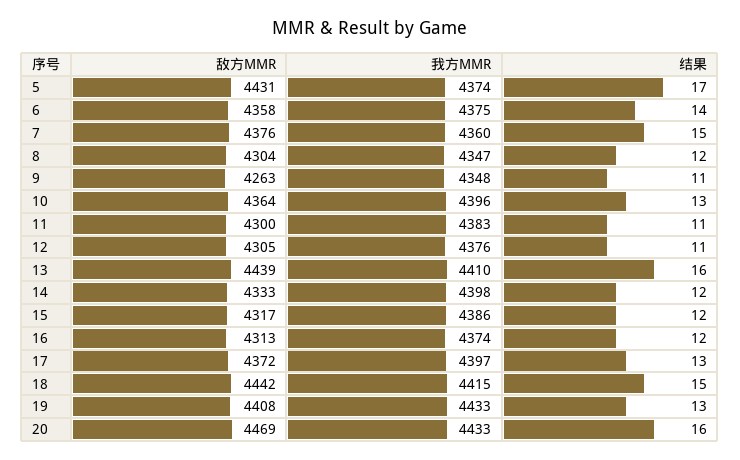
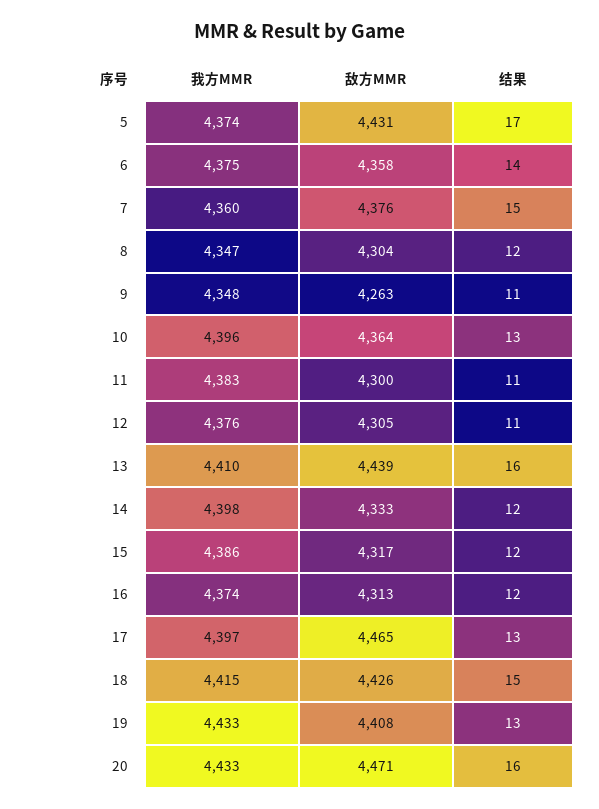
  {
    "敌方MMR": {
      "5": 4431,
      "6": 4358,
      "7": 4376,
      "8": 4304,
      "9": 4263,
      "10": 4364,
      "11": 4300,
      "12": 4305,
      "13": 4439,
      "14": 4333,
      "15": 4317,
      "16": 4313,
-     "17": 4372,
+     "17": 4465,
-     "18": 4442,
+     "18": 4426,
      "19": 4408,
-     "20": 4469
+     "20": 4471
    },
    "我方MMR": {
      "5": 4374,
      "6": 4375,
      "7": 4360,
      "8": 4347,
      "9": 4348,
      "10": 4396,
      "11": 4383,
      "12": 4376,
      "13": 4410,
      "14": 4398,
      "15": 4386,
      "16": 4374,
      "17": 4397,
      "18": 4415,
      "19": 4433,
      "20": 4433
    },
    "结果": {
      "5": 17,
      "6": 14,
      "7": 15,
      "8": 12,
      "9": 11,
      "10": 13,
      "11": 11,
      "12": 11,
      "13": 16,
      "14": 12,
      "15": 12,
      "16": 12,
      "17": 13,
      "18": 15,
      "19": 13,
      "20": 16
    }
  }

